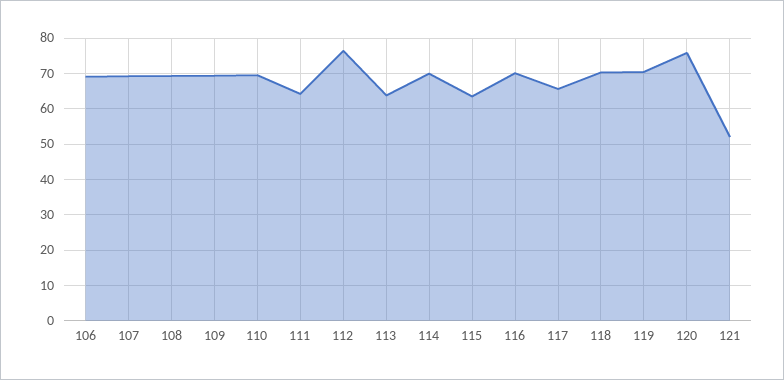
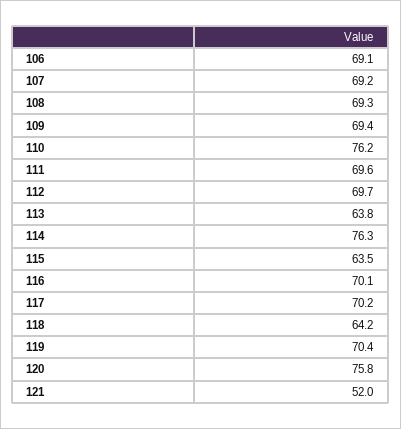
  {
    "106": 69.1,
    "107": 69.2,
    "108": 69.3,
    "109": 69.4,
-   "110": 70,
+   "110": 76.2,
-   "111": 64,
+   "111": 69.6,
-   "112": 76,
+   "112": 69.7,
    "113": 63.8,
-   "114": 70,
+   "114": 76.3,
    "115": 63.5,
    "116": 70.1,
-   "117": 66,
+   "117": 70.2,
-   "118": 70,
+   "118": 64.2,
    "119": 70.4,
    "120": 75.8,
    "121": 52
  }

